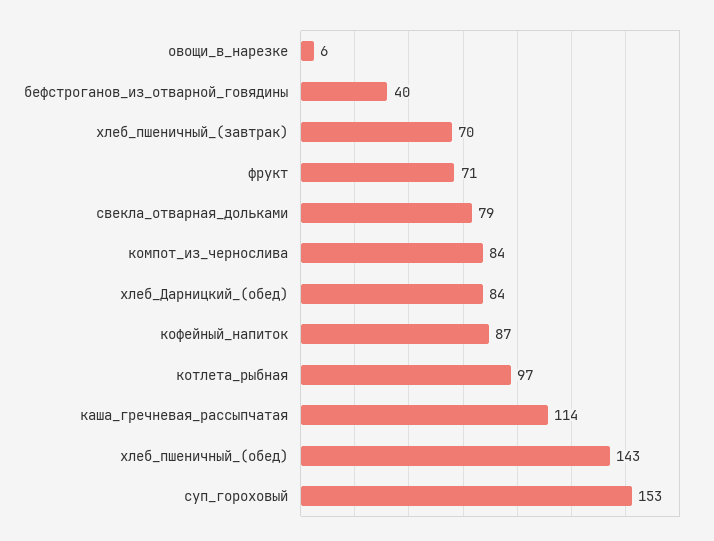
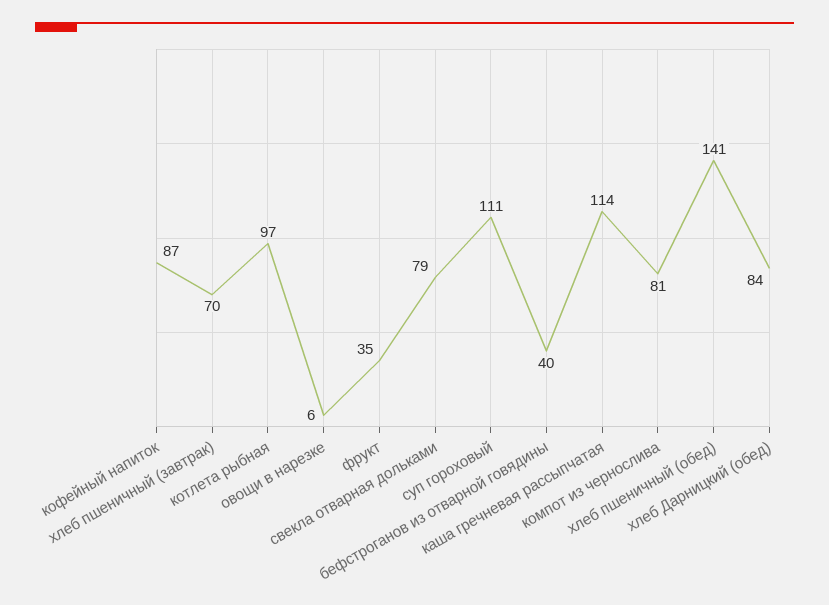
  {
    "овощи_в_нарезке": 6,
    "бефстроганов_из_отварной_говядины": 40,
    "хлеб_пшеничный_(завтрак)": 70,
-   "фрукт": 71,
+   "фрукт": 35,
    "свекла_отварная_дольками": 79,
-   "компот_из_чернослива": 84,
+   "компот_из_чернослива": 81,
    "хлеб_Дарницкий_(обед)": 84,
    "кофейный_напиток": 87,
    "котлета_рыбная": 97,
    "каша_гречневая_рассыпчатая": 114,
-   "хлеб_пшеничный_(обед)": 143,
+   "хлеб_пшеничный_(обед)": 141,
-   "суп_гороховый": 153
+   "суп_гороховый": 111
  }

